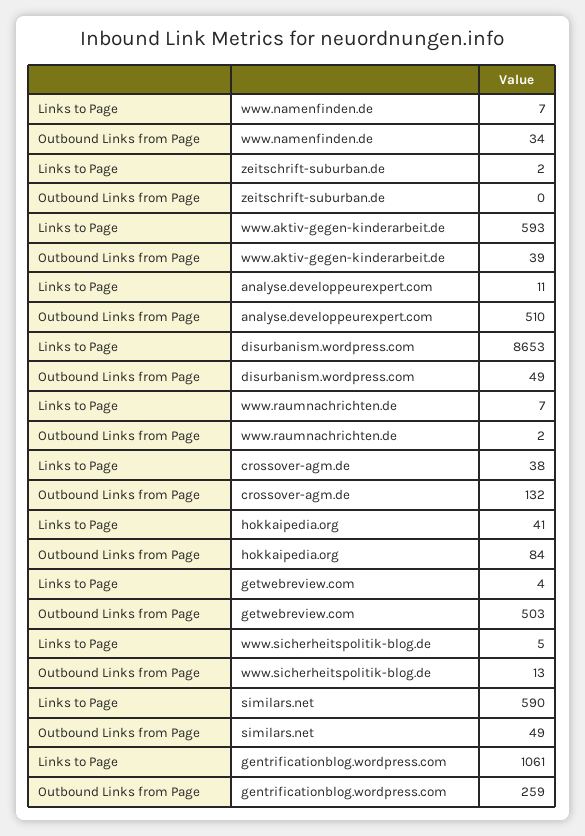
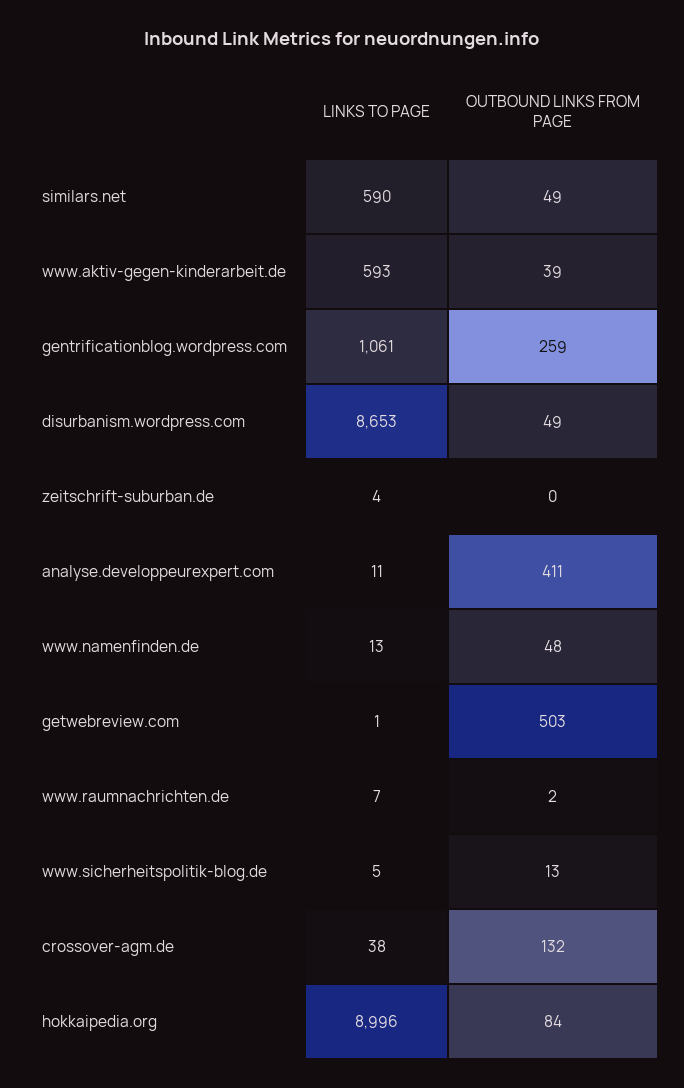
  {
    "Links to Page": {
-     "www.namenfinden.de": 7,
+     "www.namenfinden.de": 13,
-     "zeitschrift-suburban.de": 2,
+     "zeitschrift-suburban.de": 4,
      "www.aktiv-gegen-kinderarbeit.de": 593,
      "analyse.developpeurexpert.com": 11,
      "disurbanism.wordpress.com": 8653,
      "www.raumnachrichten.de": 7,
      "crossover-agm.de": 38,
-     "hokkaipedia.org": 41,
+     "hokkaipedia.org": 8996,
-     "getwebreview.com": 4,
+     "getwebreview.com": 1,
      "www.sicherheitspolitik-blog.de": 5,
      "similars.net": 590,
      "gentrificationblog.wordpress.com": 1061
    },
    "Outbound Links from Page": {
-     "www.namenfinden.de": 34,
+     "www.namenfinden.de": 48,
      "zeitschrift-suburban.de": 0,
      "www.aktiv-gegen-kinderarbeit.de": 39,
-     "analyse.developpeurexpert.com": 510,
+     "analyse.developpeurexpert.com": 411,
      "disurbanism.wordpress.com": 49,
      "www.raumnachrichten.de": 2,
      "crossover-agm.de": 132,
      "hokkaipedia.org": 84,
      "getwebreview.com": 503,
      "www.sicherheitspolitik-blog.de": 13,
      "similars.net": 49,
      "gentrificationblog.wordpress.com": 259
    }
  }

